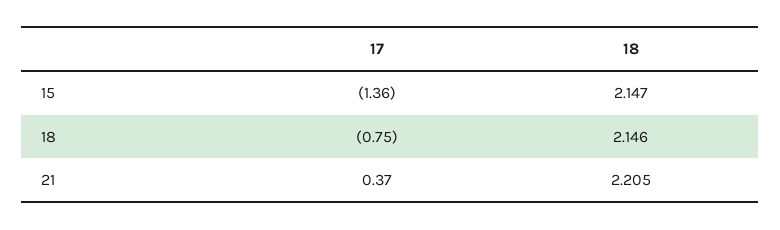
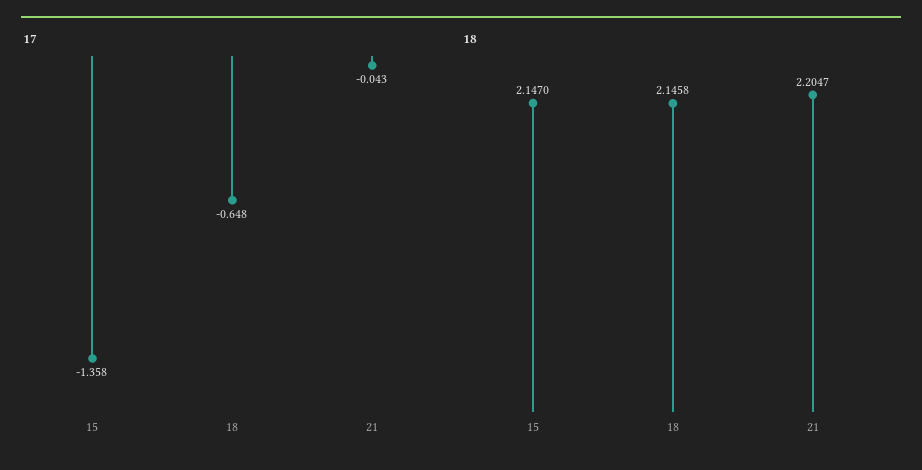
  {
    "17": {
      "15": -1.358,
-     "18": -0.75,
+     "18": -0.648,
-     "21": 0.37
+     "21": -0.043
    },
    "18": {
      "15": 2.147,
      "18": 2.1458,
      "21": 2.2047
    }
  }

